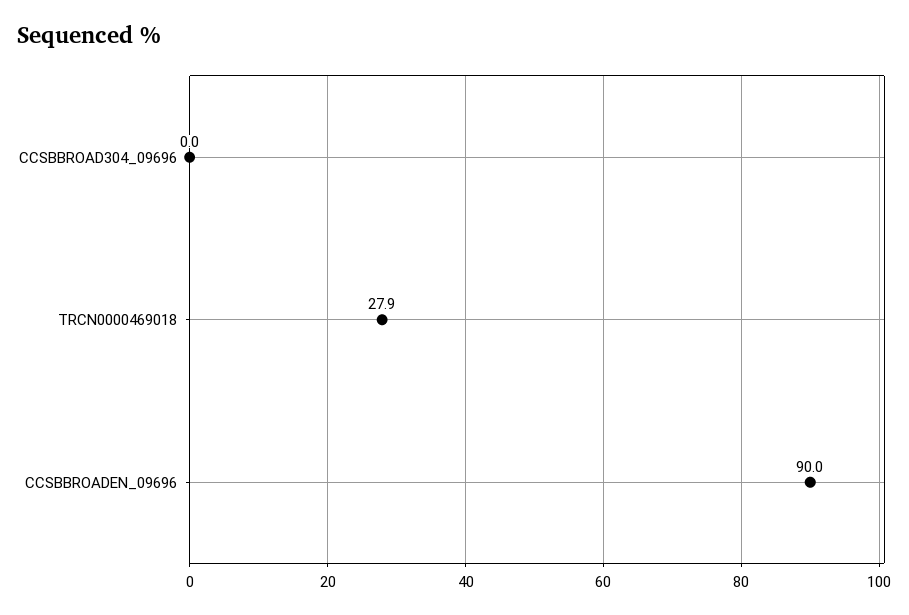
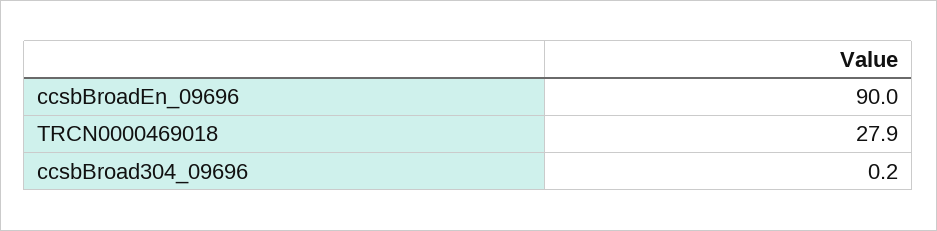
  {
-   "CCSBBROAD304_09696": 0,
+   "CCSBBROAD304_09696": 0.2,
    "TRCN0000469018": 27.9,
    "CCSBBROADEN_09696": 90
  }

